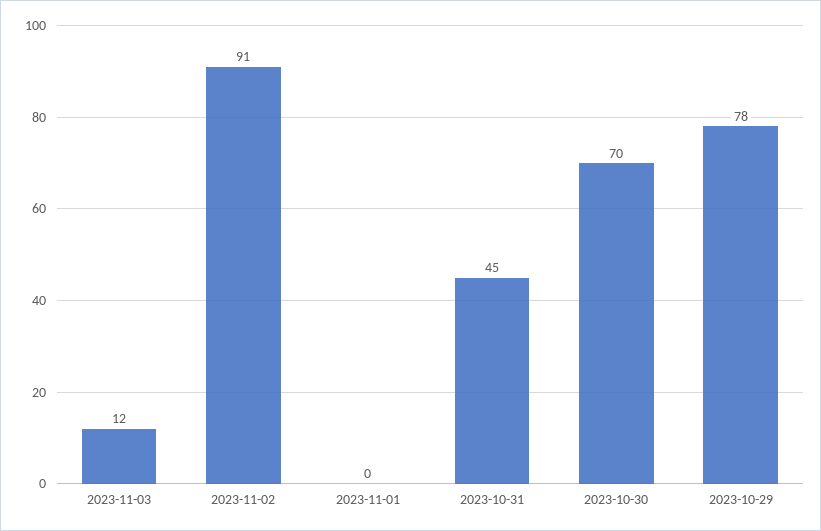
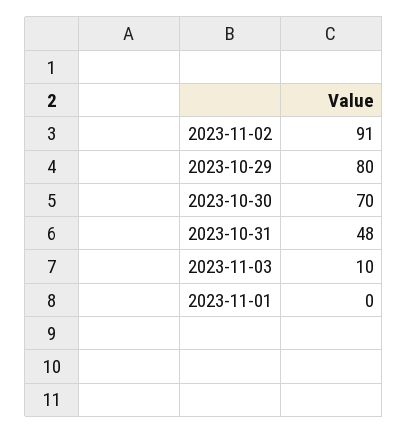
  {
-   "2023-11-03": 12,
+   "2023-11-03": 10,
    "2023-11-02": 91,
    "2023-11-01": 0,
-   "2023-10-31": 45,
+   "2023-10-31": 48,
    "2023-10-30": 70,
-   "2023-10-29": 78
+   "2023-10-29": 80
  }

